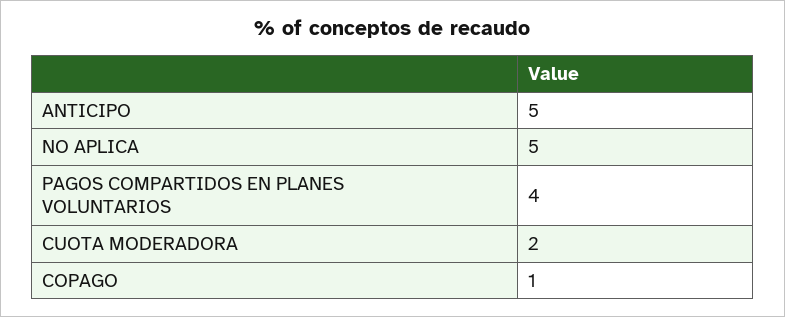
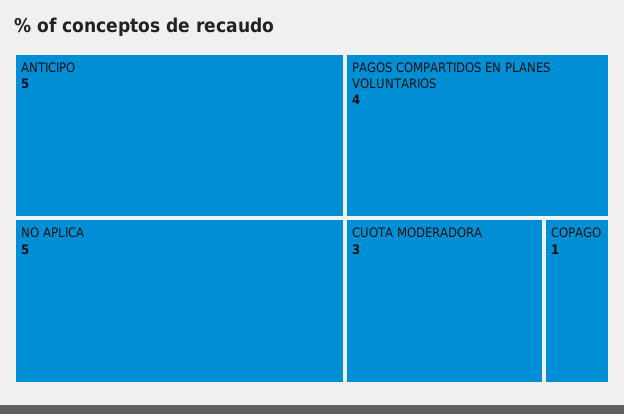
  {
    "ANTICIPO": 5,
    "NO APLICA": 5,
    "PAGOS COMPARTIDOS EN PLANES VOLUNTARIOS": 4,
-   "CUOTA MODERADORA": 2,
+   "CUOTA MODERADORA": 3,
    "COPAGO": 1
  }

